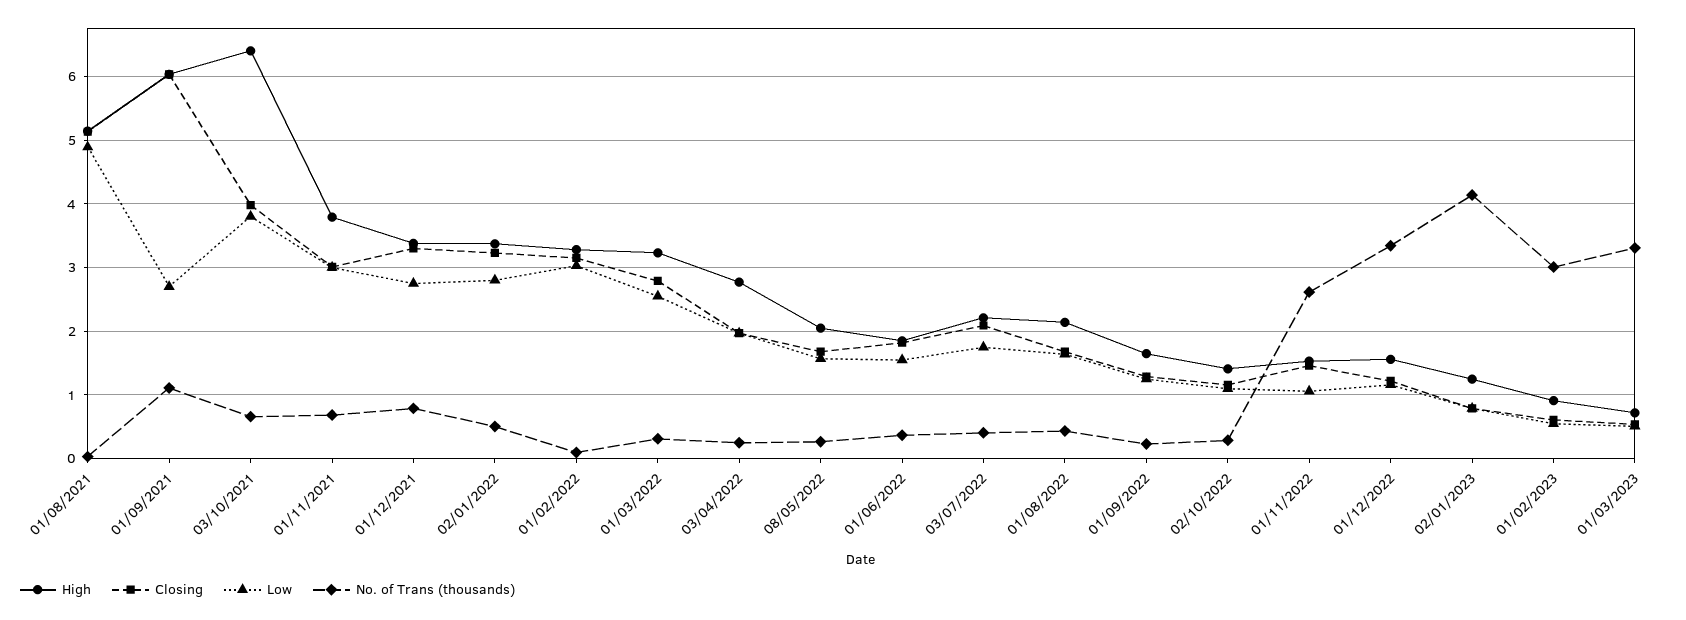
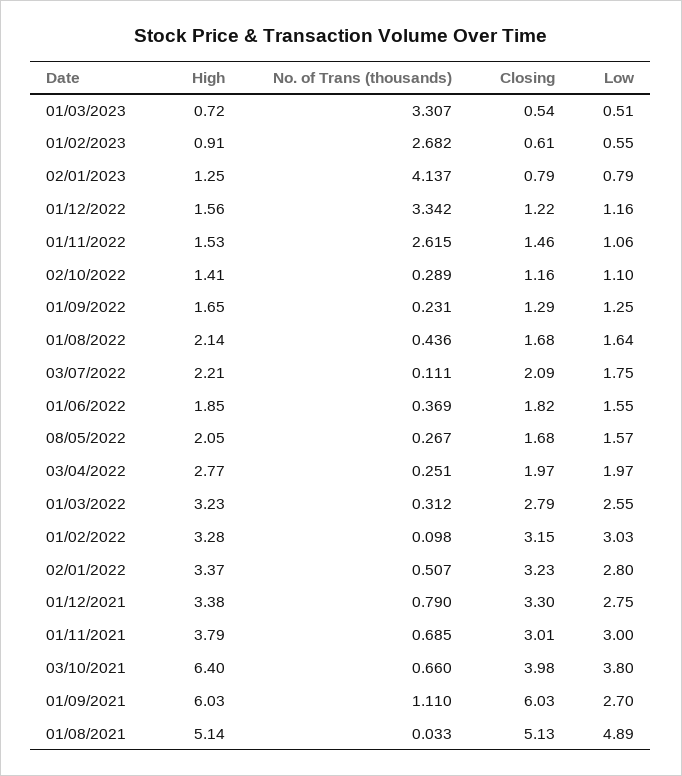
  {
    "High": {
      "01/08/2021": 5.14,
      "01/09/2021": 6.03,
      "03/10/2021": 6.4,
      "01/11/2021": 3.79,
      "01/12/2021": 3.38,
      "02/01/2022": 3.37,
      "01/02/2022": 3.28,
      "01/03/2022": 3.23,
      "03/04/2022": 2.77,
      "08/05/2022": 2.05,
      "01/06/2022": 1.85,
      "03/07/2022": 2.21,
      "01/08/2022": 2.14,
      "01/09/2022": 1.65,
      "02/10/2022": 1.41,
      "01/11/2022": 1.53,
      "01/12/2022": 1.56,
      "02/01/2023": 1.25,
      "01/02/2023": 0.91,
      "01/03/2023": 0.72
    },
    "Closing": {
      "01/08/2021": 5.13,
      "01/09/2021": 6.03,
      "03/10/2021": 3.98,
      "01/11/2021": 3.01,
      "01/12/2021": 3.3,
      "02/01/2022": 3.23,
      "01/02/2022": 3.15,
      "01/03/2022": 2.79,
      "03/04/2022": 1.97,
      "08/05/2022": 1.68,
      "01/06/2022": 1.82,
      "03/07/2022": 2.09,
      "01/08/2022": 1.68,
      "01/09/2022": 1.29,
      "02/10/2022": 1.16,
      "01/11/2022": 1.46,
      "01/12/2022": 1.22,
      "02/01/2023": 0.79,
      "01/02/2023": 0.61,
      "01/03/2023": 0.54
    },
    "Low": {
      "01/08/2021": 4.89,
      "01/09/2021": 2.7,
      "03/10/2021": 3.8,
      "01/11/2021": 3,
      "01/12/2021": 2.75,
      "02/01/2022": 2.8,
      "01/02/2022": 3.03,
      "01/03/2022": 2.55,
      "03/04/2022": 1.97,
      "08/05/2022": 1.57,
      "01/06/2022": 1.55,
      "03/07/2022": 1.75,
      "01/08/2022": 1.64,
      "01/09/2022": 1.25,
      "02/10/2022": 1.1,
      "01/11/2022": 1.06,
      "01/12/2022": 1.16,
      "02/01/2023": 0.79,
      "01/02/2023": 0.55,
      "01/03/2023": 0.51
    },
    "No. of Trans (thousands)": {
      "01/08/2021": 0.033,
      "01/09/2021": 1.11,
      "03/10/2021": 0.66,
      "01/11/2021": 0.685,
      "01/12/2021": 0.79,
      "02/01/2022": 0.507,
      "01/02/2022": 0.098,
      "01/03/2022": 0.312,
      "03/04/2022": 0.251,
      "08/05/2022": 0.267,
      "01/06/2022": 0.369,
-     "03/07/2022": 0.4,
+     "03/07/2022": 0.111,
      "01/08/2022": 0.436,
      "01/09/2022": 0.231,
      "02/10/2022": 0.289,
      "01/11/2022": 2.615,
      "01/12/2022": 3.342,
      "02/01/2023": 4.137,
-     "01/02/2023": 3,
+     "01/02/2023": 2.682,
      "01/03/2023": 3.307
    }
  }

